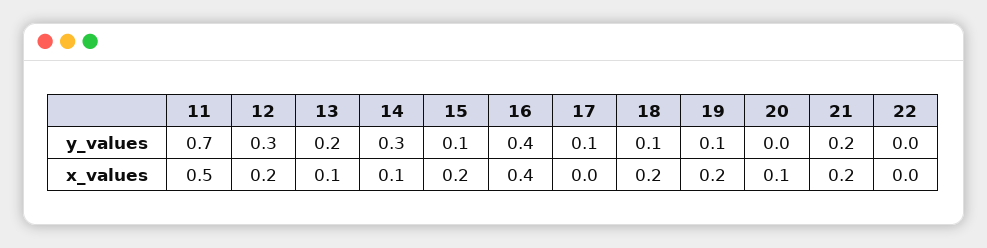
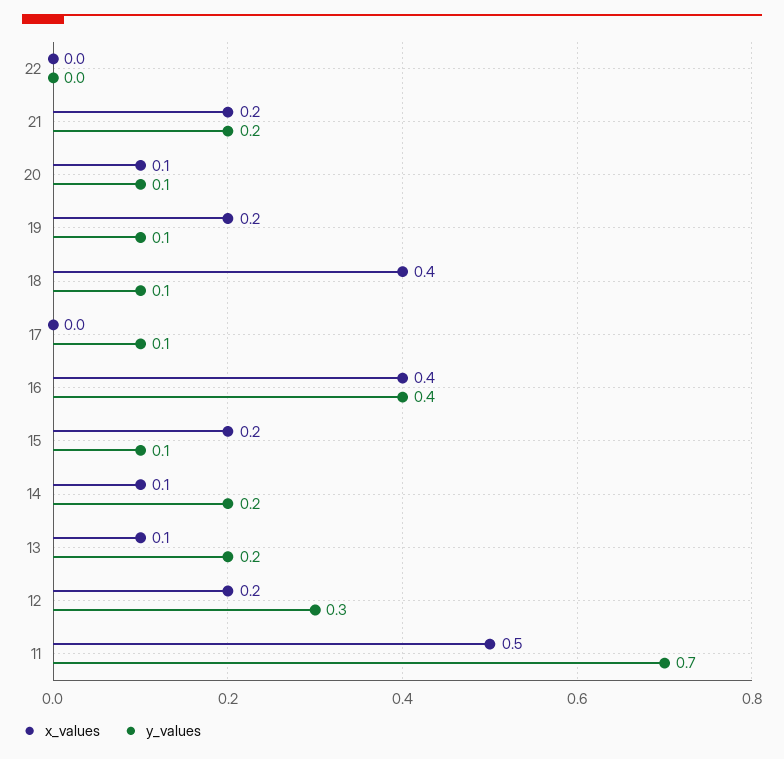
  {
    "y_values": {
      "11": 0.7,
      "12": 0.3,
      "13": 0.2,
-     "14": 0.3,
+     "14": 0.2,
      "15": 0.1,
      "16": 0.4,
      "17": 0.1,
      "18": 0.1,
      "19": 0.1,
-     "20": 0,
+     "20": 0.1,
      "21": 0.2,
      "22": 0
    },
    "x_values": {
      "11": 0.5,
      "12": 0.2,
      "13": 0.1,
      "14": 0.1,
      "15": 0.2,
      "16": 0.4,
      "17": 0,
-     "18": 0.2,
+     "18": 0.4,
      "19": 0.2,
      "20": 0.1,
      "21": 0.2,
      "22": 0
    }
  }

